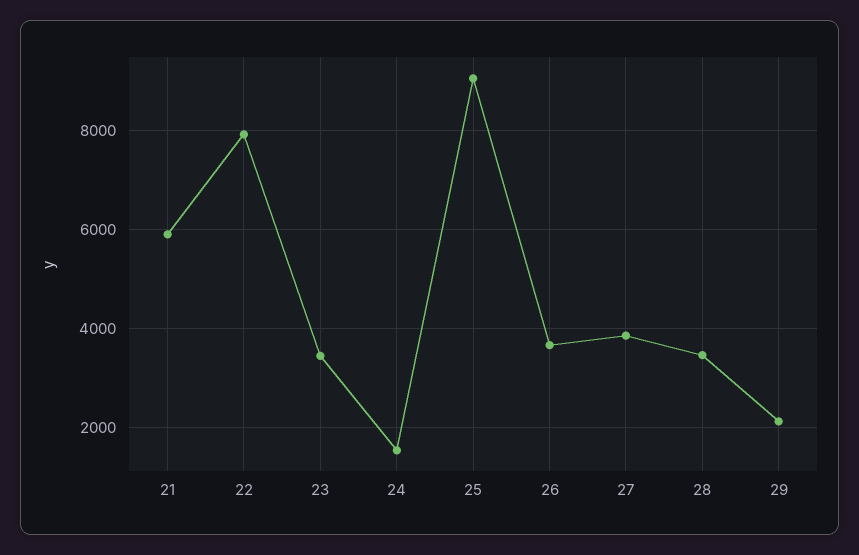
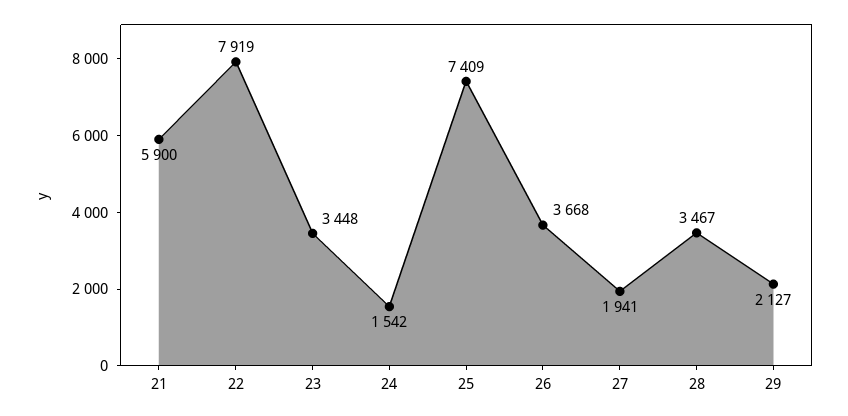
  {
    "21": 5900,
    "22": 7919,
    "23": 3448,
    "24": 1542,
-   "25": 9000,
+   "25": 7409,
    "26": 3668,
-   "27": 3800,
+   "27": 1941,
    "28": 3467,
    "29": 2127
  }

